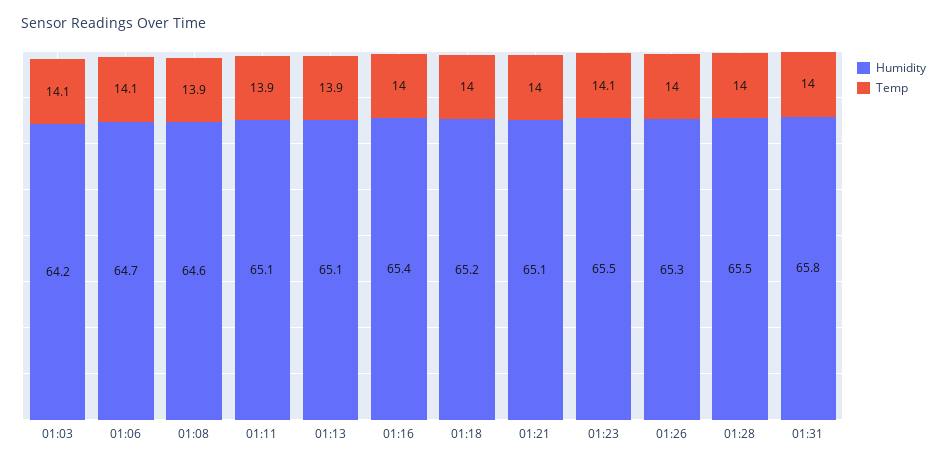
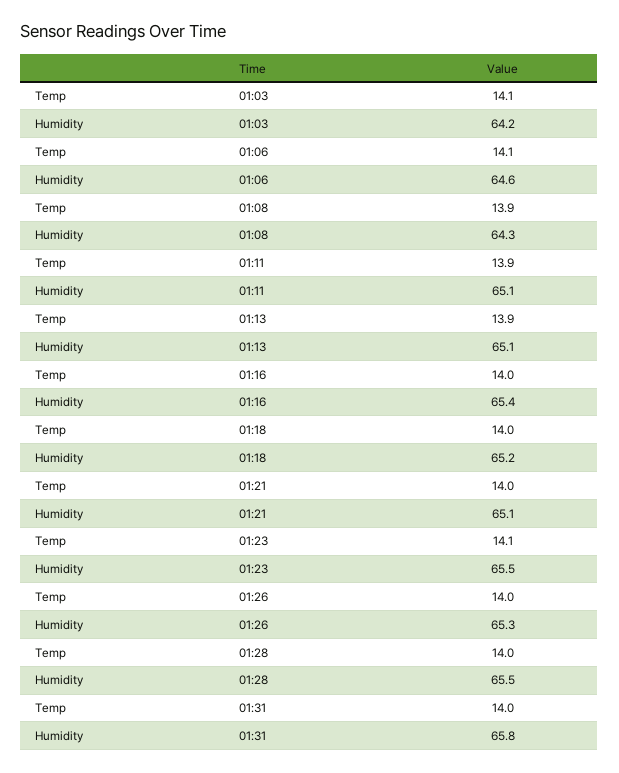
  {
    "Humidity": {
      "01:03": 64.2,
-     "01:06": 64.7,
+     "01:06": 64.6,
-     "01:08": 64.6,
+     "01:08": 64.3,
      "01:11": 65.1,
      "01:13": 65.1,
      "01:16": 65.4,
      "01:18": 65.2,
      "01:21": 65.1,
      "01:23": 65.5,
      "01:26": 65.3,
      "01:28": 65.5,
      "01:31": 65.8
    },
    "Temp": {
      "01:03": 14.1,
      "01:06": 14.1,
      "01:08": 13.9,
      "01:11": 13.9,
      "01:13": 13.9,
      "01:16": 14,
      "01:18": 14,
      "01:21": 14,
      "01:23": 14.1,
      "01:26": 14,
      "01:28": 14,
      "01:31": 14
    }
  }

